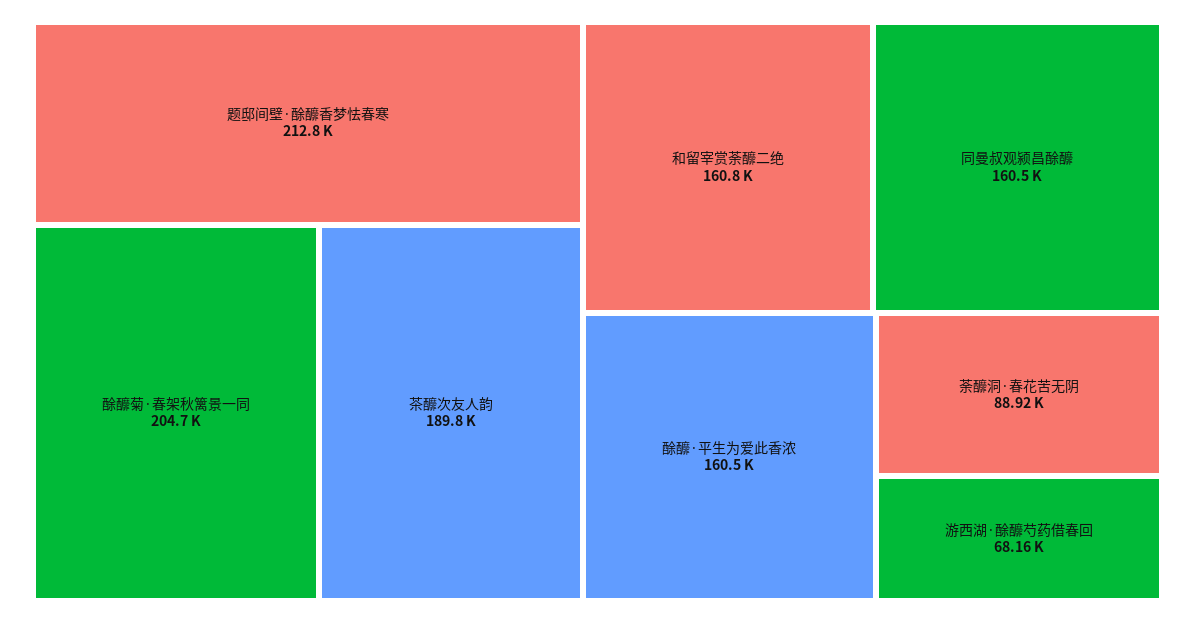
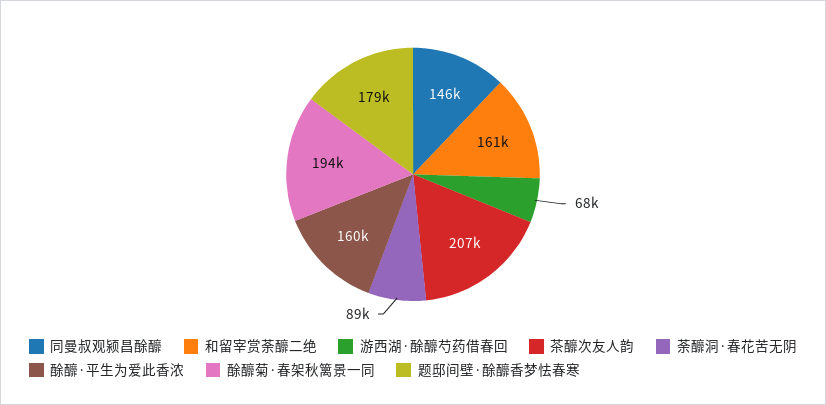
  {
-   "题邸间壁·酴釄香梦怯春寒": 212800,
+   "题邸间壁·酴釄香梦怯春寒": 179000,
-   "酴釄菊·春架秋篱景一同": 204700,
+   "酴釄菊·春架秋篱景一同": 194000,
-   "茶釄次友人韵": 189800,
+   "茶釄次友人韵": 207000,
    "和留宰赏荼釄二绝": 160800,
-   "同曼叔观颍昌酴釄": 160500,
+   "同曼叔观颍昌酴釄": 146000,
    "酴釄·平生为爱此香浓": 160500,
    "荼釄洞·春花苦无阴": 88920,
    "游西湖·酴釄芍药借春回": 68160
  }

